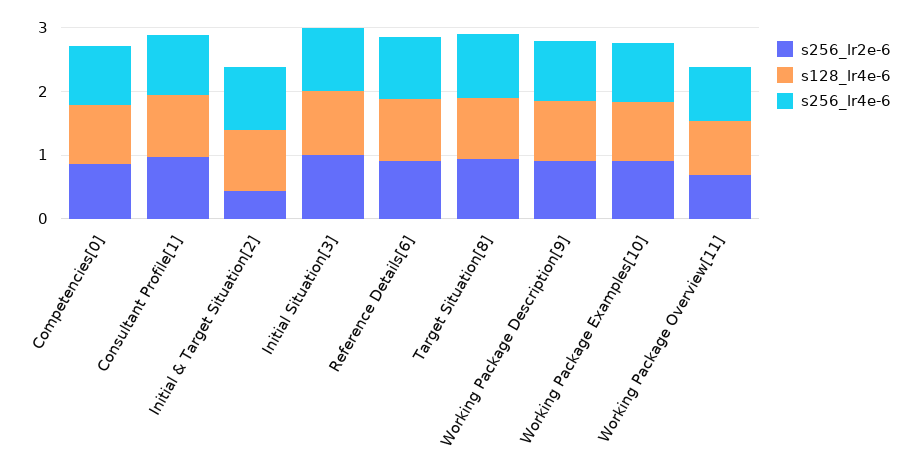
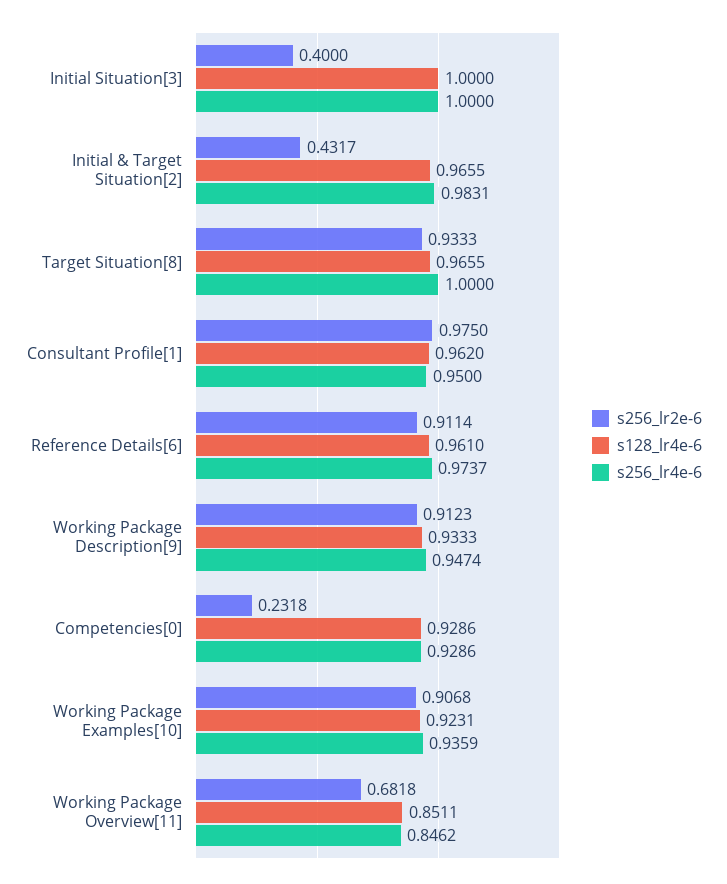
  {
    "s256_lr2e-6": {
-     "Competencies[0]": 0.8,
+     "Competencies[0]": 0.2318,
      "Consultant Profile[1]": 0.975,
      "Initial & Target Situation[2]": 0.4317,
-     "Initial Situation[3]": 1,
+     "Initial Situation[3]": 0.4,
      "Reference Details[6]": 0.9114,
      "Target Situation[8]": 0.9333,
      "Working Package Description[9]": 0.9123,
      "Working Package Examples[10]": 0.9068,
      "Working Package Overview[11]": 0.6818
    },
    "s128_lr4e-6": {
      "Competencies[0]": 0.9286,
      "Consultant Profile[1]": 0.962,
      "Initial & Target Situation[2]": 0.9655,
      "Initial Situation[3]": 1,
      "Reference Details[6]": 0.961,
      "Target Situation[8]": 0.9655,
      "Working Package Description[9]": 0.9333,
      "Working Package Examples[10]": 0.9231,
      "Working Package Overview[11]": 0.8511
    },
    "s256_lr4e-6": {
      "Competencies[0]": 0.9286,
      "Consultant Profile[1]": 0.95,
      "Initial & Target Situation[2]": 0.9831,
      "Initial Situation[3]": 1,
      "Reference Details[6]": 0.9737,
      "Target Situation[8]": 1,
      "Working Package Description[9]": 0.9474,
      "Working Package Examples[10]": 0.9359,
      "Working Package Overview[11]": 0.8462
    }
  }

